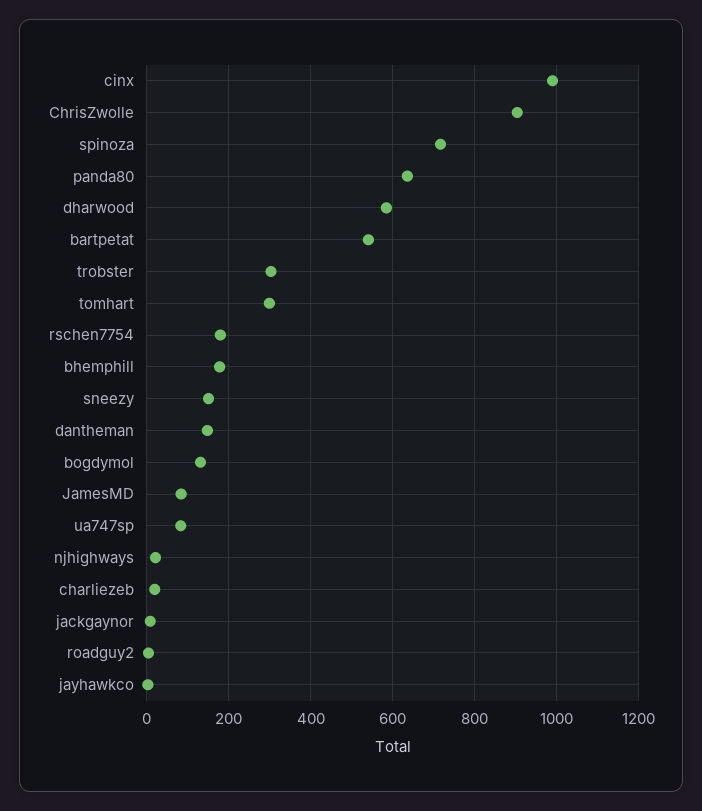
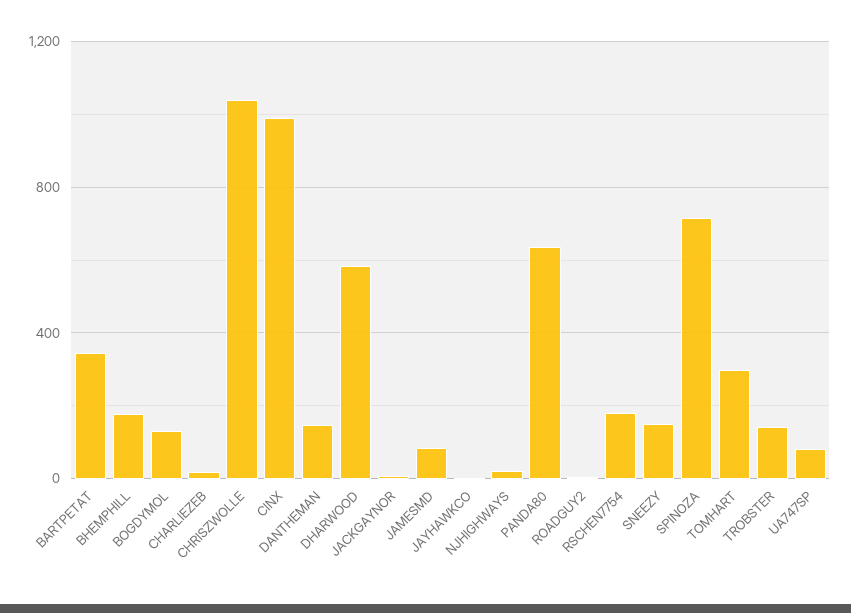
  {
    "cinx": 1000,
-   "ChrisZwolle": 900,
+   "ChrisZwolle": 1050,
    "spinoza": 720,
    "panda80": 640,
    "dharwood": 580,
-   "bartpetat": 540,
+   "bartpetat": 350,
-   "trobster": 300,
+   "trobster": 150,
    "tomhart": 300,
    "rschen7754": 180,
    "bhemphill": 180,
    "sneezy": 160,
    "dantheman": 140,
    "bogdymol": 140,
    "JamesMD": 80,
    "ua747sp": 80,
    "njhighways": 20,
    "charliezeb": 20,
    "jackgaynor": 0,
    "roadguy2": 0,
    "jayhawkco": 0
  }

